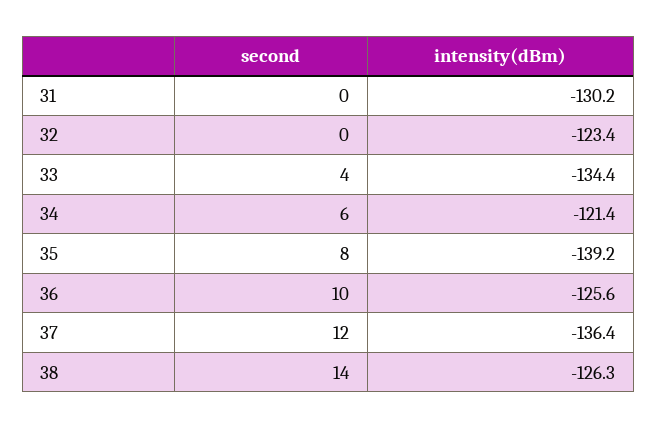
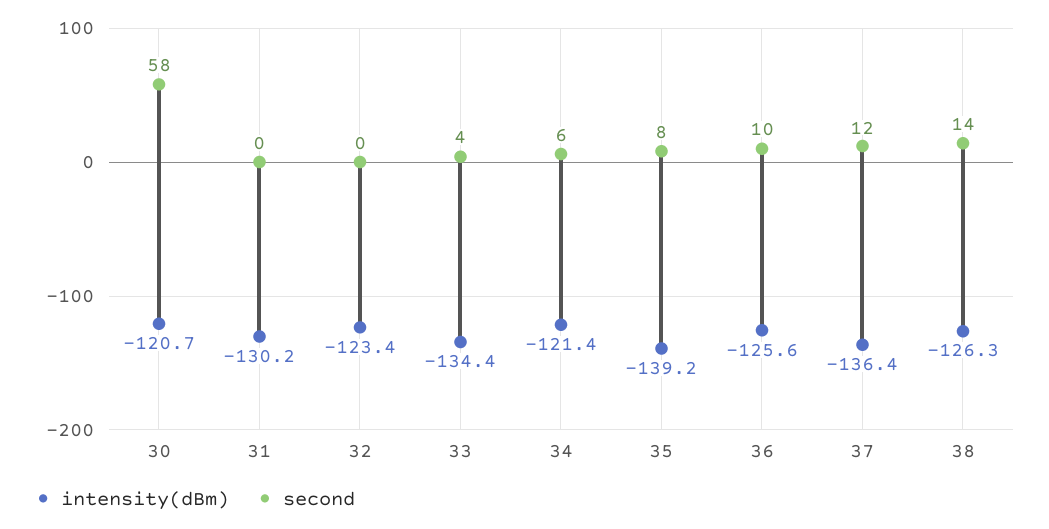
  {
    "second": {
      "31": 0,
      "32": 0,
      "33": 4,
      "34": 6,
      "35": 8,
      "36": 10,
      "37": 12,
-     "38": 14
+     "38": 14,
+     "30": 58
    },
    "intensity(dBm)": {
      "31": -130.2,
      "32": -123.4,
      "33": -134.4,
      "34": -121.4,
      "35": -139.2,
      "36": -125.6,
      "37": -136.4,
-     "38": -126.3
+     "38": -126.3,
+     "30": -120.7
    }
  }

